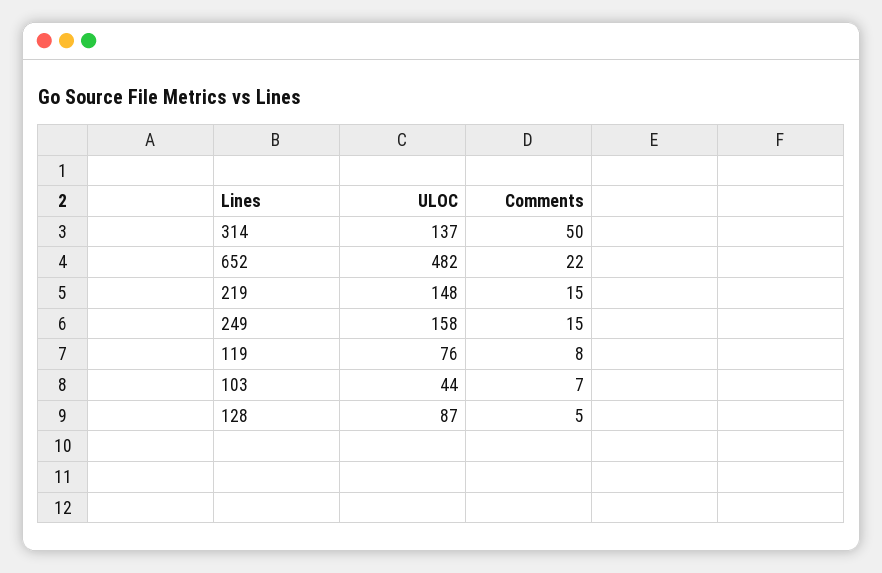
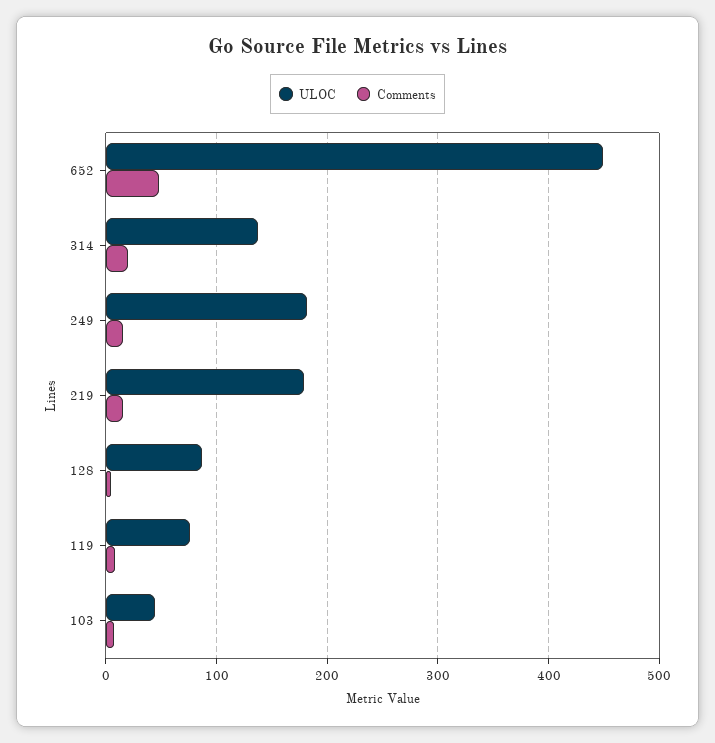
  {
    "ULOC": {
      "314": 137,
-     "652": 482,
+     "652": 450,
-     "219": 148,
+     "219": 180,
-     "249": 158,
+     "249": 180,
      "119": 76,
      "103": 44,
      "128": 87
    },
    "Comments": {
-     "314": 50,
+     "314": 20,
-     "652": 22,
+     "652": 50,
      "219": 15,
      "249": 15,
      "119": 8,
      "103": 7,
      "128": 5
    }
  }

